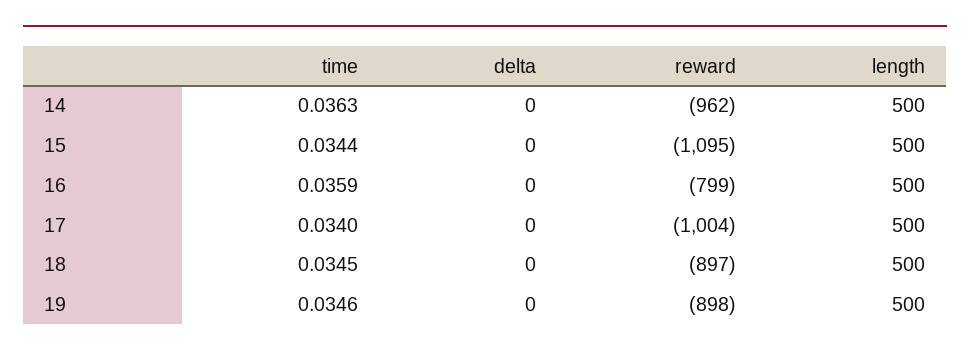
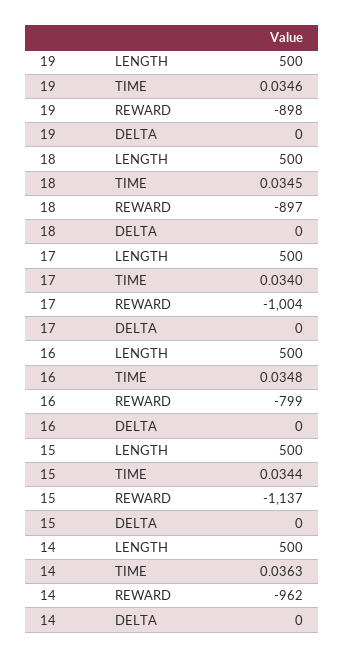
  {
    "time": {
      "14": 0.0363,
      "15": 0.0344,
-     "16": 0.0359,
+     "16": 0.0348,
      "17": 0.034,
      "18": 0.0345,
      "19": 0.0346
    },
    "delta": {
      "14": 0,
      "15": 0,
      "16": 0,
      "17": 0,
      "18": 0,
      "19": 0
    },
    "reward": {
      "14": -962,
-     "15": -1095,
+     "15": -1137,
      "16": -799,
      "17": -1004,
      "18": -897,
      "19": -898
    },
    "length": {
      "14": 500,
      "15": 500,
      "16": 500,
      "17": 500,
      "18": 500,
      "19": 500
    }
  }

